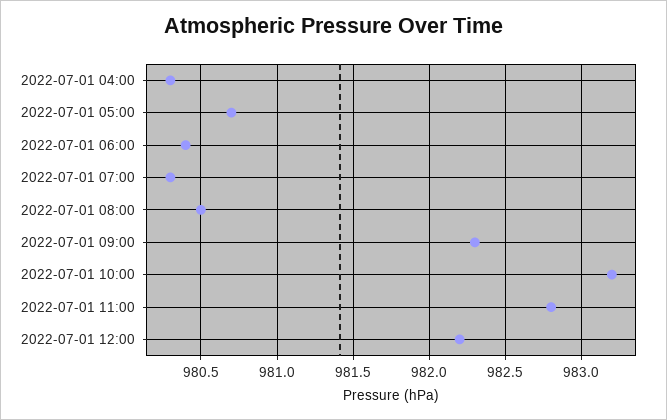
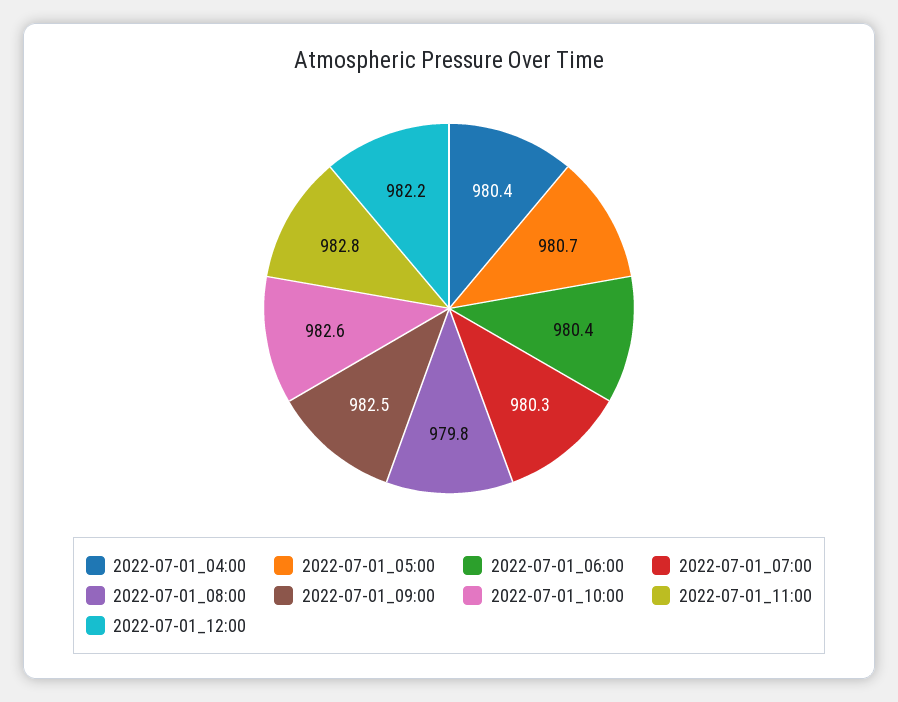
  {
-   "2022-07-01 04:00": 980.3,
+   "2022-07-01 04:00": 980.4,
    "2022-07-01 05:00": 980.7,
    "2022-07-01 06:00": 980.4,
    "2022-07-01 07:00": 980.3,
-   "2022-07-01 08:00": 980.5,
+   "2022-07-01 08:00": 979.8,
-   "2022-07-01 09:00": 982.3,
+   "2022-07-01 09:00": 982.5,
-   "2022-07-01 10:00": 983.2,
+   "2022-07-01 10:00": 982.6,
    "2022-07-01 11:00": 982.8,
    "2022-07-01 12:00": 982.2
  }

